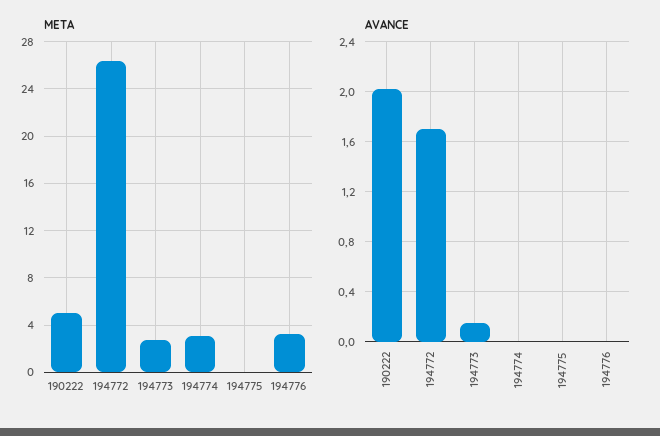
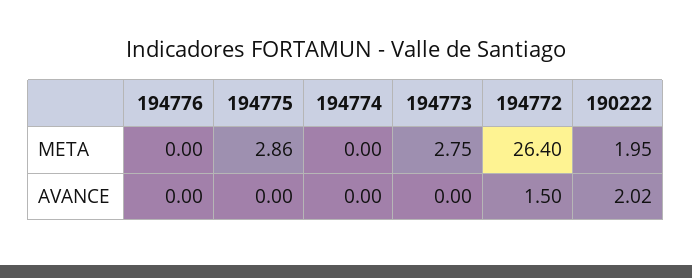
  {
    "META": {
-     "190222": 5,
+     "190222": 1.95,
      "194772": 26.4,
      "194773": 2.75,
-     "194774": 3,
+     "194774": 0,
-     "194775": 0,
+     "194775": 2.86,
-     "194776": 3
+     "194776": 0
    },
    "AVANCE": {
      "190222": 2.02,
-     "194772": 1.7,
+     "194772": 1.5,
-     "194773": 0.15,
+     "194773": 0,
      "194774": 0,
      "194775": 0,
      "194776": 0
    }
  }

